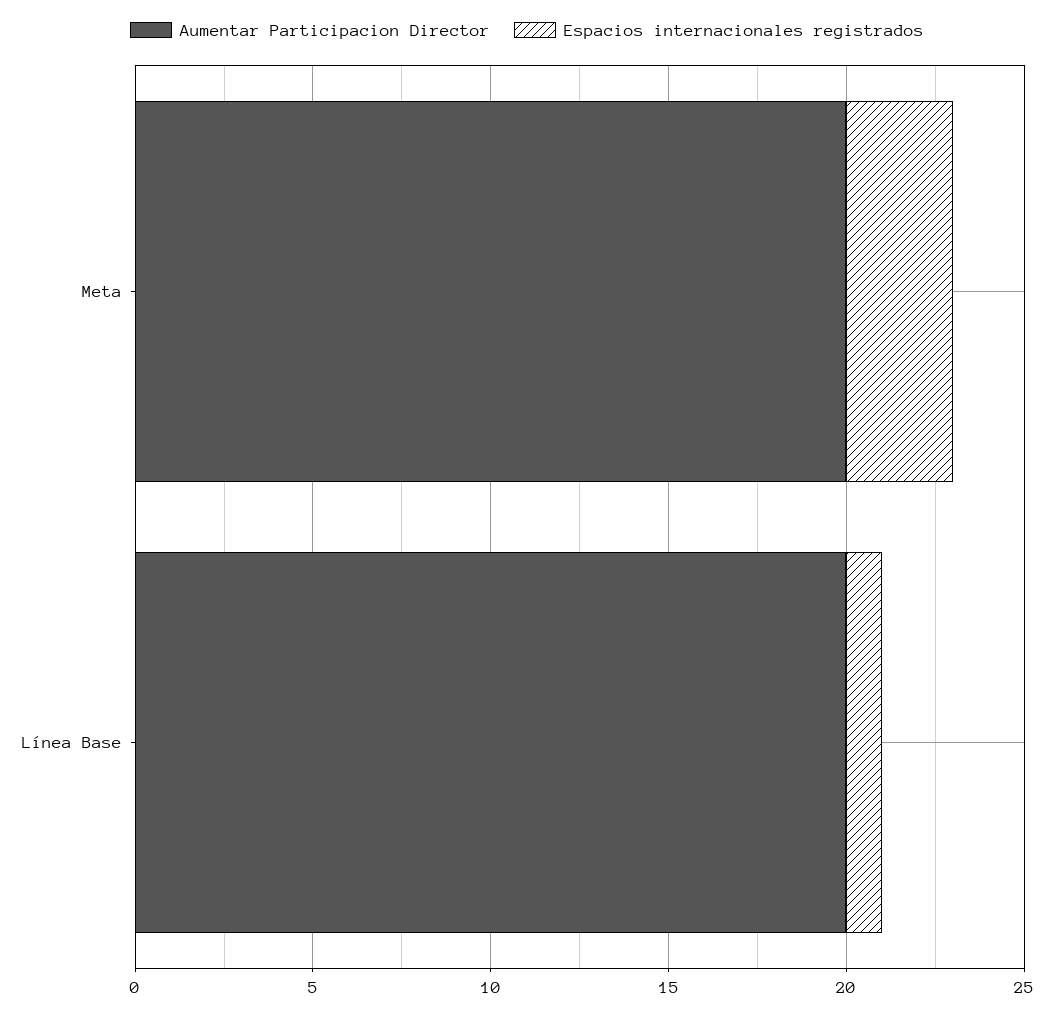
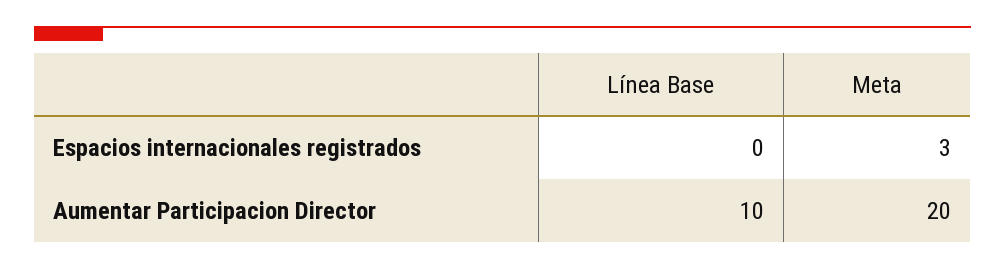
  {
    "Aumentar Participacion Director": {
      "Meta": 20,
-     "Línea Base": 20
+     "Línea Base": 10
    },
    "Espacios internacionales registrados": {
      "Meta": 3,
-     "Línea Base": 1
+     "Línea Base": 0
    }
  }

